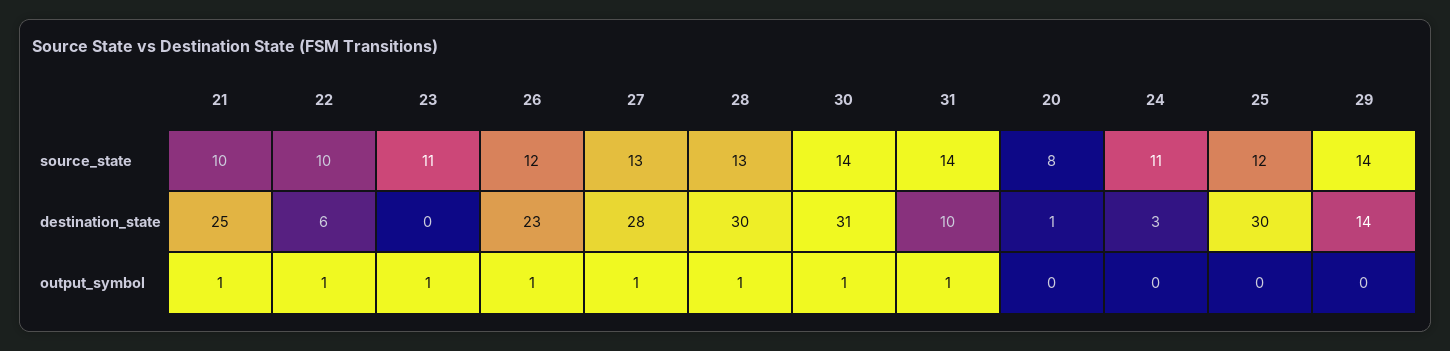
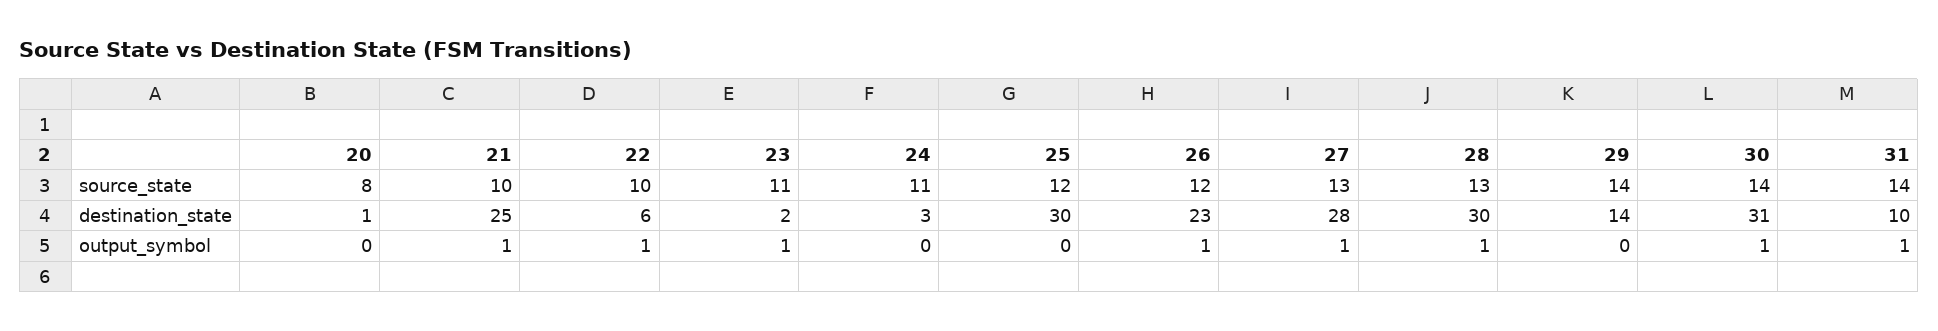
  {
    "21": {
      "source_state": 10,
      "destination_state": 25,
      "output_symbol": 1
    },
    "22": {
      "source_state": 10,
      "destination_state": 6,
      "output_symbol": 1
    },
    "23": {
      "source_state": 11,
-     "destination_state": 0,
+     "destination_state": 2,
      "output_symbol": 1
    },
    "26": {
      "source_state": 12,
      "destination_state": 23,
      "output_symbol": 1
    },
    "27": {
      "source_state": 13,
      "destination_state": 28,
      "output_symbol": 1
    },
    "28": {
      "source_state": 13,
      "destination_state": 30,
      "output_symbol": 1
    },
    "30": {
      "source_state": 14,
      "destination_state": 31,
      "output_symbol": 1
    },
    "31": {
      "source_state": 14,
      "destination_state": 10,
      "output_symbol": 1
    },
    "20": {
      "source_state": 8,
      "destination_state": 1,
      "output_symbol": 0
    },
    "24": {
      "source_state": 11,
      "destination_state": 3,
      "output_symbol": 0
    },
    "25": {
      "source_state": 12,
      "destination_state": 30,
      "output_symbol": 0
    },
    "29": {
      "source_state": 14,
      "destination_state": 14,
      "output_symbol": 0
    }
  }

